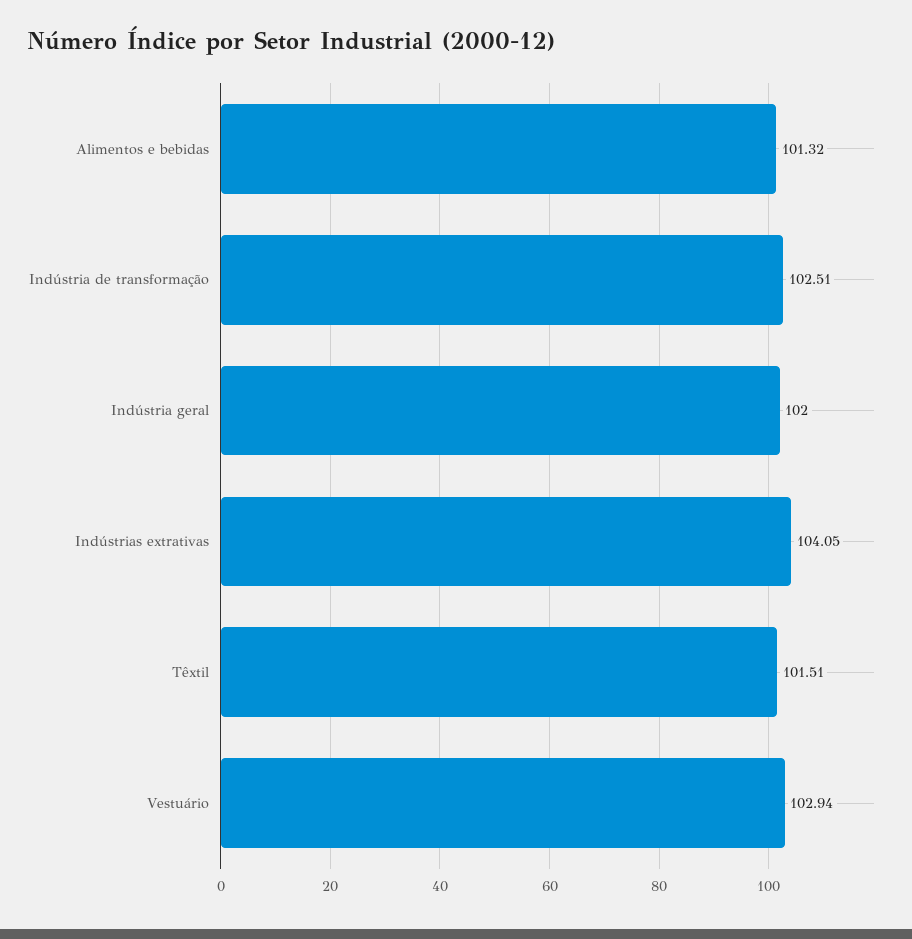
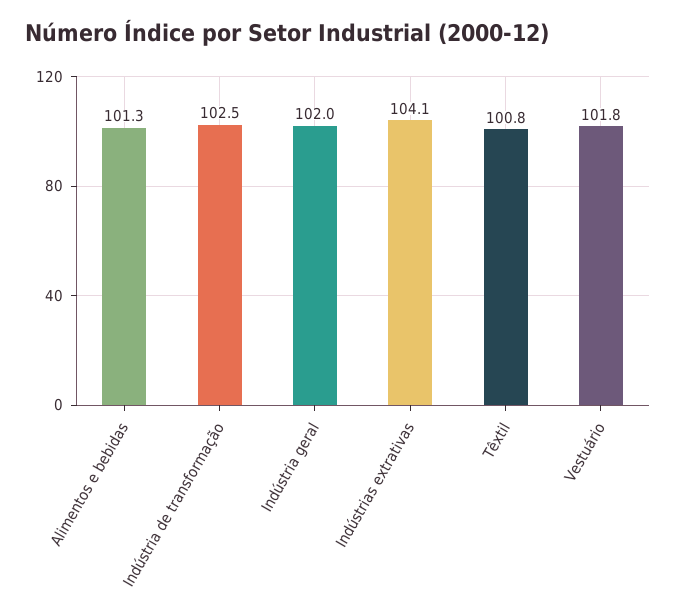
  {
    "Alimentos e bebidas": 101.32,
    "Indústria de transformação": 102.51,
    "Indústria geral": 102,
    "Indústrias extrativas": 104.05,
-   "Têxtil": 101.51,
+   "Têxtil": 100.8,
-   "Vestuário": 102.94
+   "Vestuário": 101.8
  }

